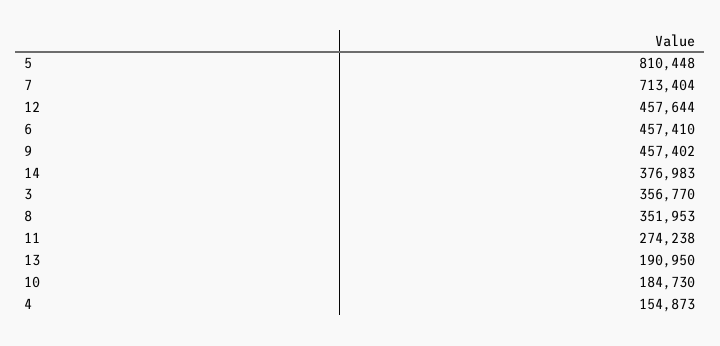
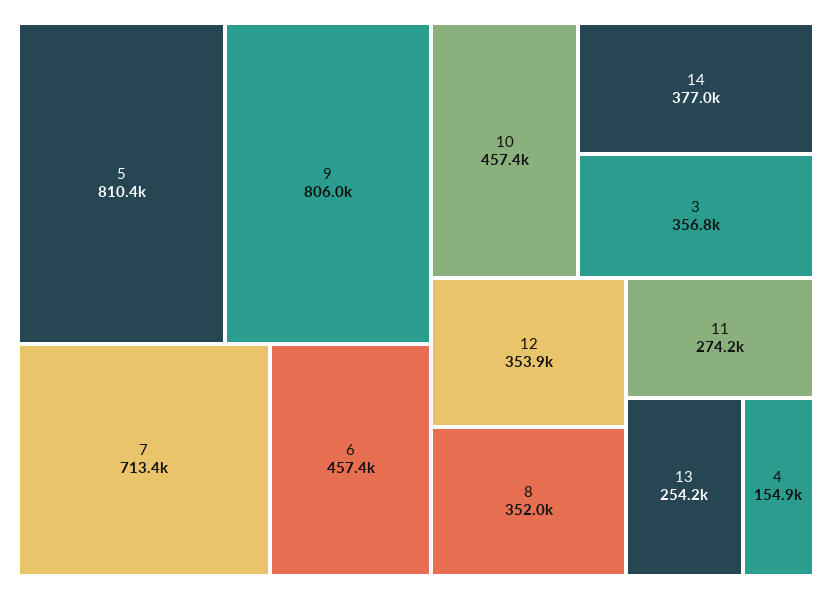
  {
    "5": 810448,
    "7": 713404,
-   "12": 457644,
+   "12": 353900,
    "6": 457410,
-   "9": 457402,
+   "9": 806000,
    "14": 376983,
    "3": 356770,
    "8": 351953,
    "11": 274238,
-   "13": 190950,
+   "13": 254200,
-   "10": 184730,
+   "10": 457400,
    "4": 154873
  }

